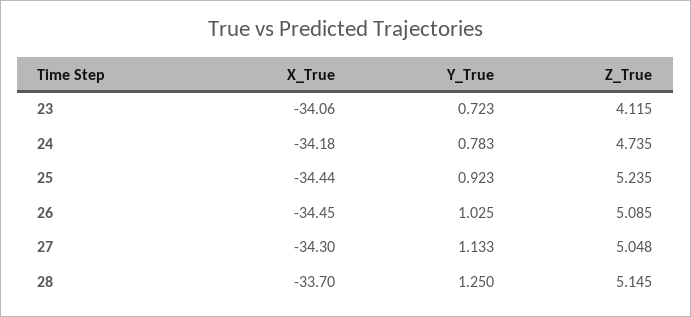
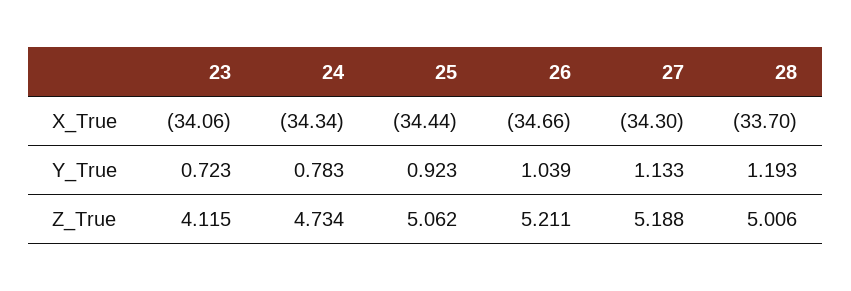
  {
    "X_True": {
      "23": -34.06,
-     "24": -34.18,
+     "24": -34.34,
      "25": -34.44,
-     "26": -34.45,
+     "26": -34.66,
      "27": -34.3,
      "28": -33.7
    },
    "Y_True": {
      "23": 0.723,
      "24": 0.783,
      "25": 0.923,
-     "26": 1.025,
+     "26": 1.039,
      "27": 1.133,
-     "28": 1.25
+     "28": 1.193
    },
    "Z_True": {
      "23": 4.115,
-     "24": 4.735,
+     "24": 4.734,
-     "25": 5.235,
+     "25": 5.062,
-     "26": 5.085,
+     "26": 5.211,
-     "27": 5.048,
+     "27": 5.188,
-     "28": 5.145
+     "28": 5.006
    }
  }

